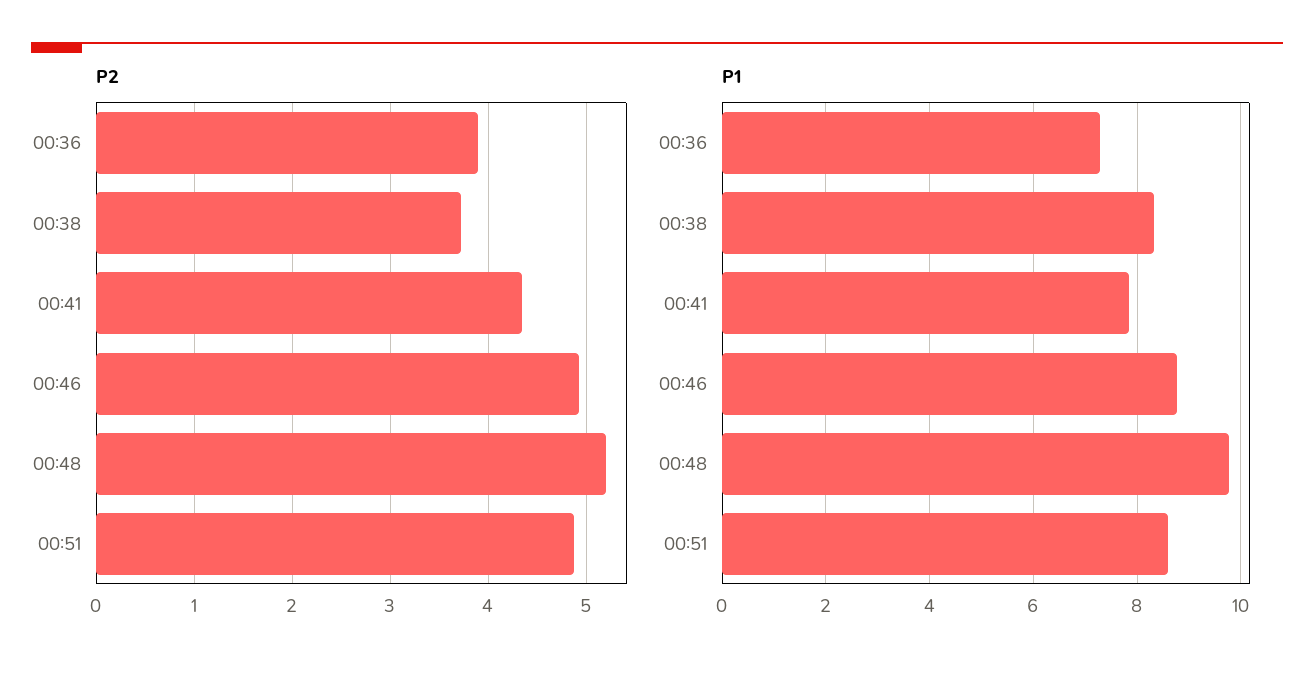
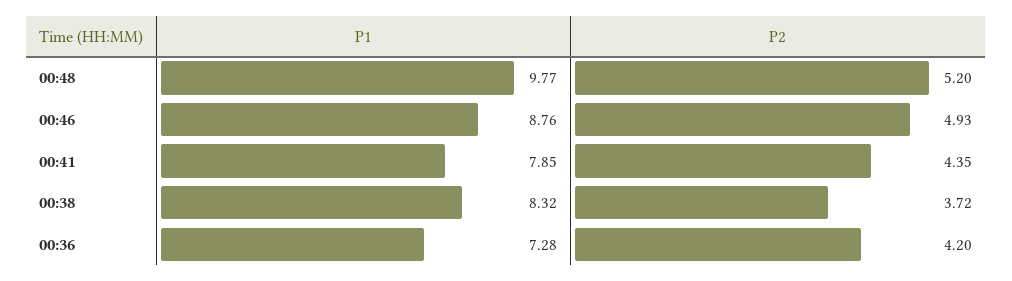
  {
    "P2": {
-     "00:36": 3.9,
+     "00:36": 4.2,
      "00:38": 3.72,
      "00:41": 4.35,
      "00:46": 4.93,
-     "00:48": 5.2,
+     "00:48": 5.2
-     "00:51": 4.9
    },
    "P1": {
      "00:36": 7.28,
      "00:38": 8.32,
      "00:41": 7.85,
      "00:46": 8.76,
-     "00:48": 9.77,
+     "00:48": 9.77
-     "00:51": 8.6
    }
  }

